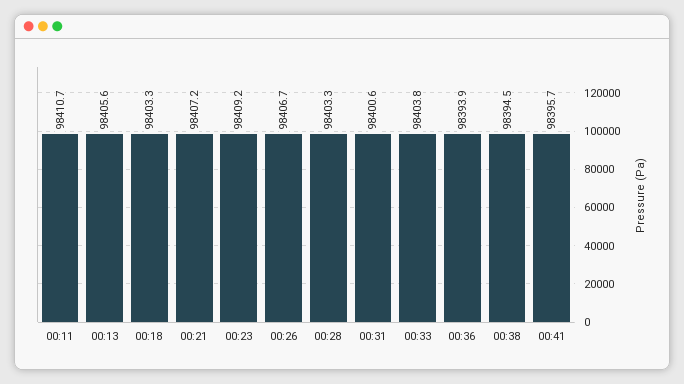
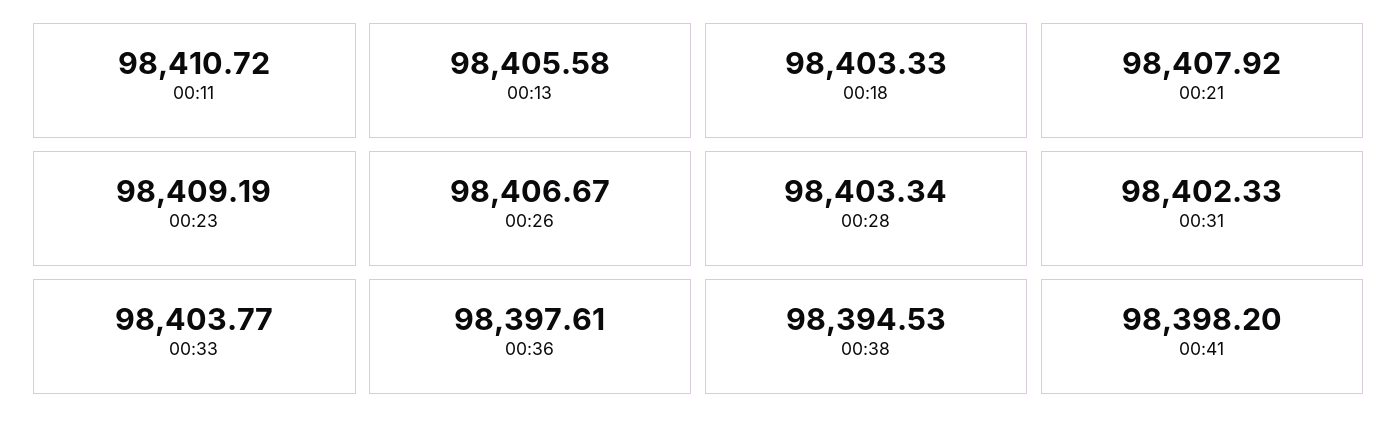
  {
    "00:11": 98410.72,
    "00:13": 98405.58,
    "00:18": 98403.33,
-   "00:21": 98407.2,
+   "00:21": 98407.92,
    "00:23": 98409.19,
    "00:26": 98406.67,
    "00:28": 98403.34,
-   "00:31": 98400.6,
+   "00:31": 98402.33,
    "00:33": 98403.77,
-   "00:36": 98393.9,
+   "00:36": 98397.61,
    "00:38": 98394.53,
-   "00:41": 98395.7
+   "00:41": 98398.2
  }

